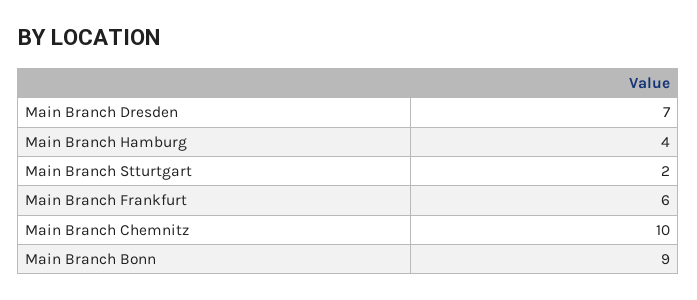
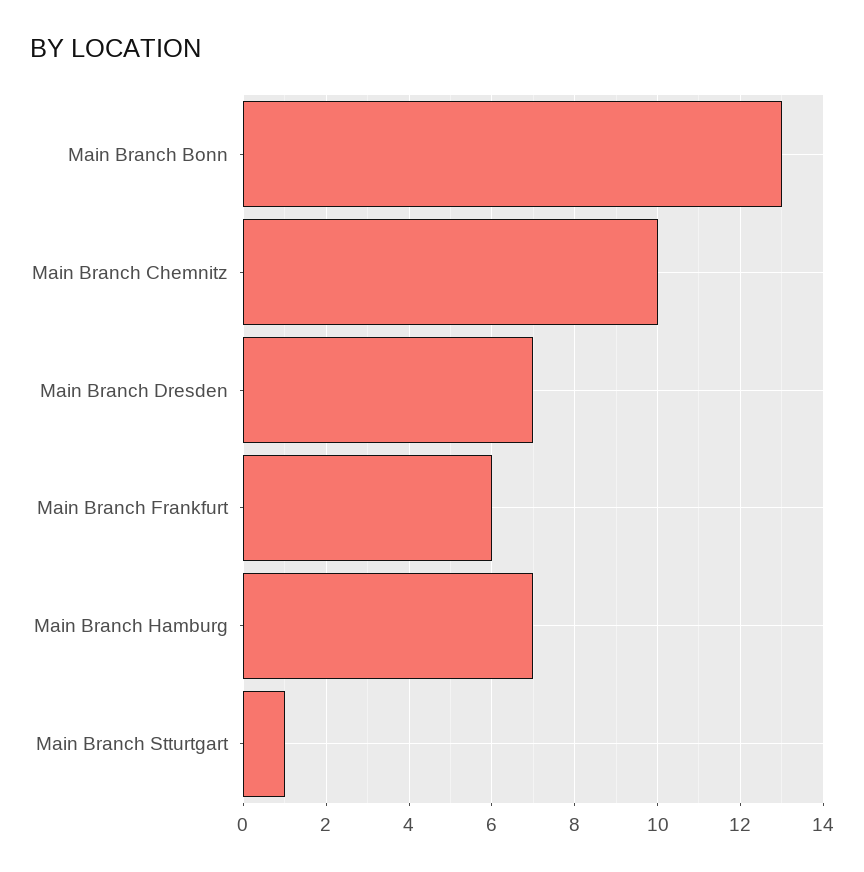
  {
    "Main Branch Dresden": 7,
-   "Main Branch Hamburg": 4,
+   "Main Branch Hamburg": 7,
-   "Main Branch Stturtgart": 2,
+   "Main Branch Stturtgart": 1,
    "Main Branch Frankfurt": 6,
    "Main Branch Chemnitz": 10,
-   "Main Branch Bonn": 9
+   "Main Branch Bonn": 13
  }

